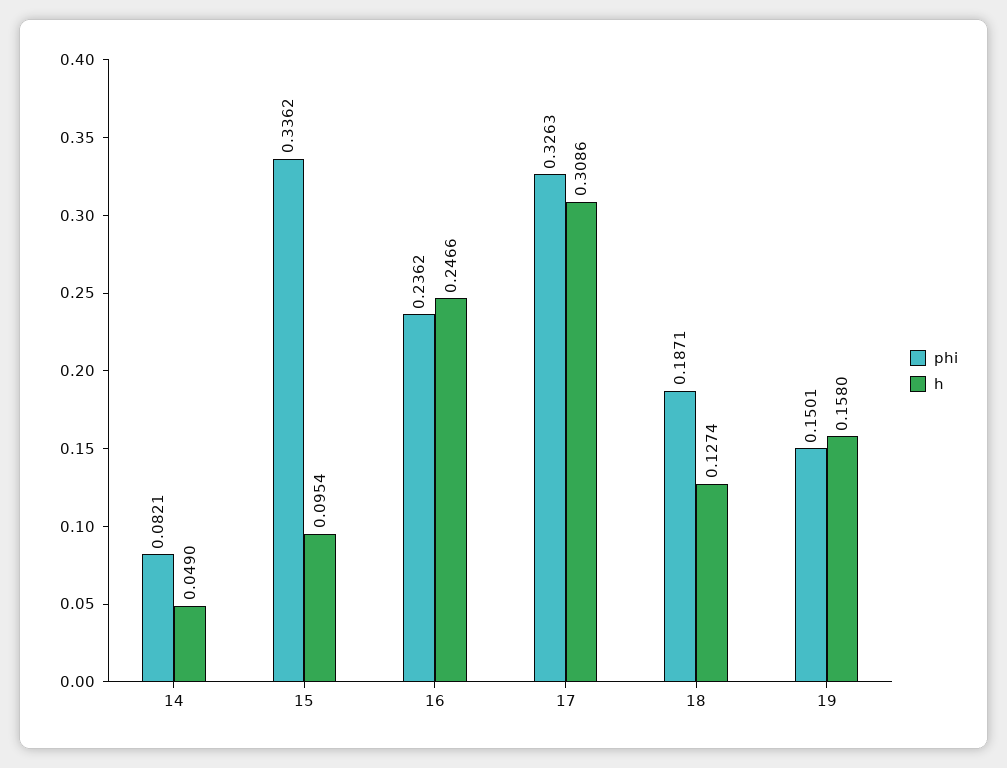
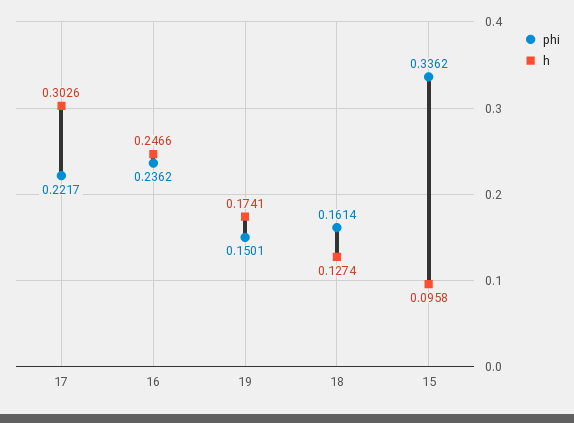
  {
    "phi": {
-     "14": 0.0821,
      "15": 0.3362,
      "16": 0.2362,
-     "17": 0.3263,
+     "17": 0.2217,
-     "18": 0.1871,
+     "18": 0.1614,
      "19": 0.1501
    },
    "h": {
-     "14": 0.049,
-     "15": 0.0954,
+     "15": 0.0958,
      "16": 0.2466,
-     "17": 0.3086,
+     "17": 0.3026,
      "18": 0.1274,
-     "19": 0.158
+     "19": 0.1741
    }
  }

